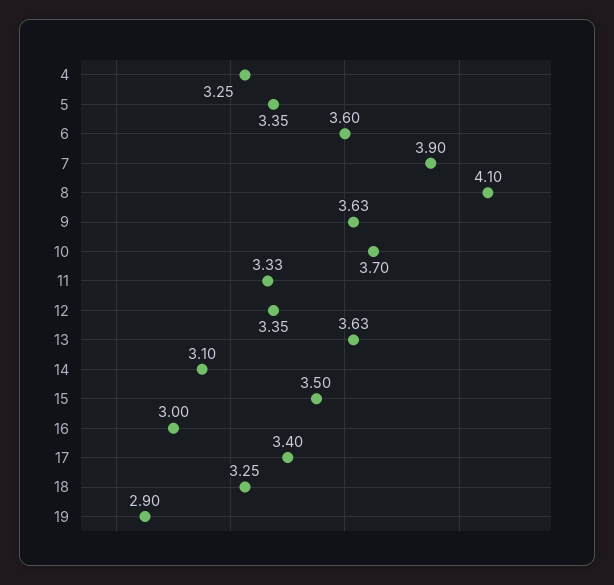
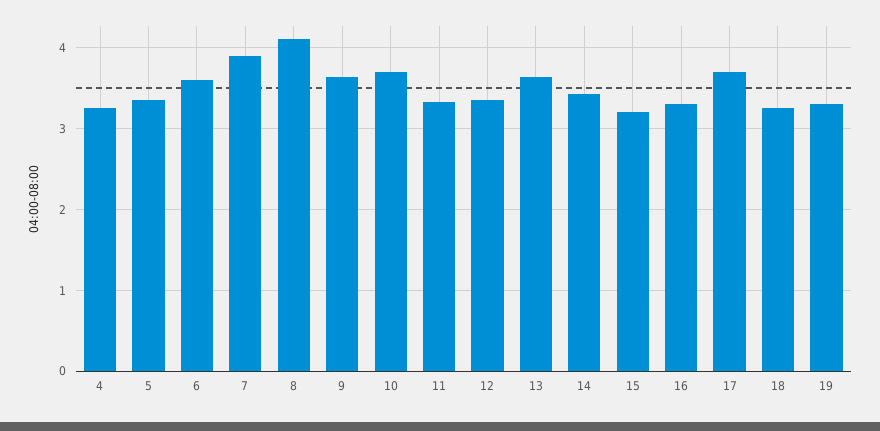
  {
    "4": 3.25,
    "5": 3.35,
    "6": 3.6,
    "7": 3.9,
    "8": 4.1,
    "9": 3.63,
    "10": 3.7,
    "11": 3.33,
    "12": 3.35,
    "13": 3.63,
-   "14": 3.1,
+   "14": 3.4,
-   "15": 3.5,
+   "15": 3.2,
-   "16": 3,
+   "16": 3.3,
-   "17": 3.4,
+   "17": 3.7,
    "18": 3.25,
-   "19": 2.9
+   "19": 3.3
  }

